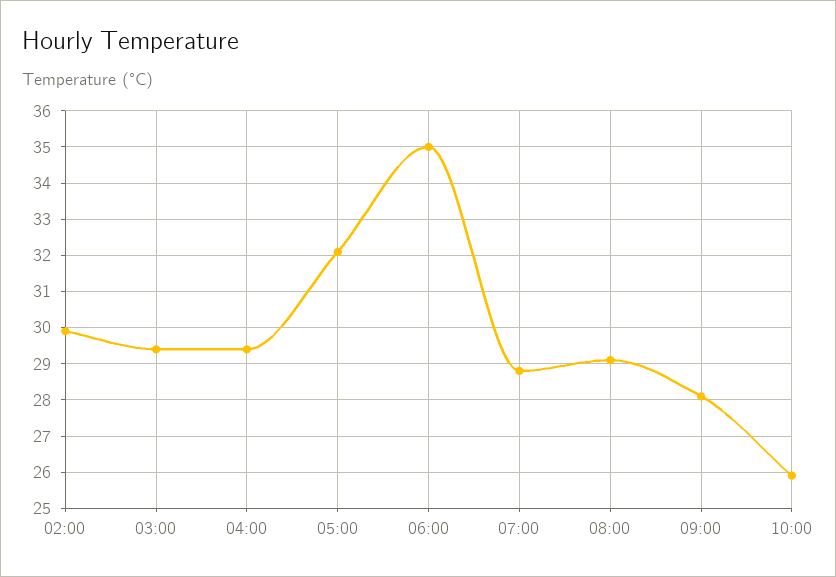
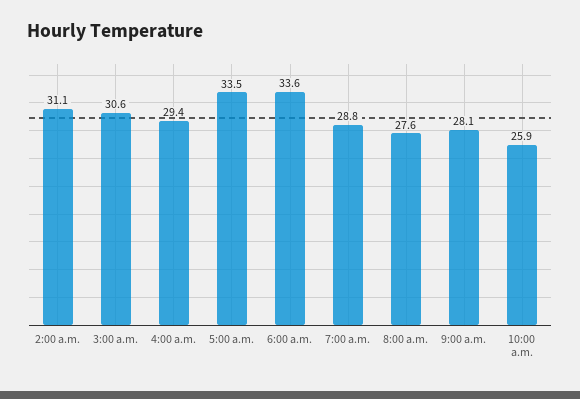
  {
-   "02:00": 30,
+   "02:00": 31.1,
-   "03:00": 29.5,
+   "03:00": 30.6,
    "04:00": 29.4,
-   "05:00": 32,
+   "05:00": 33.5,
-   "06:00": 35,
+   "06:00": 33.6,
    "07:00": 28.8,
-   "08:00": 29,
+   "08:00": 27.6,
    "09:00": 28.1,
    "10:00": 25.9
  }

